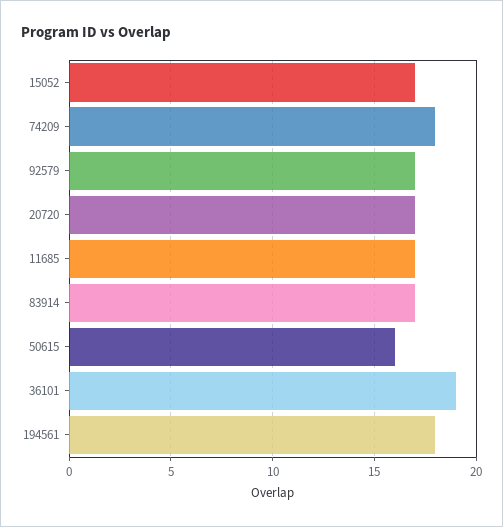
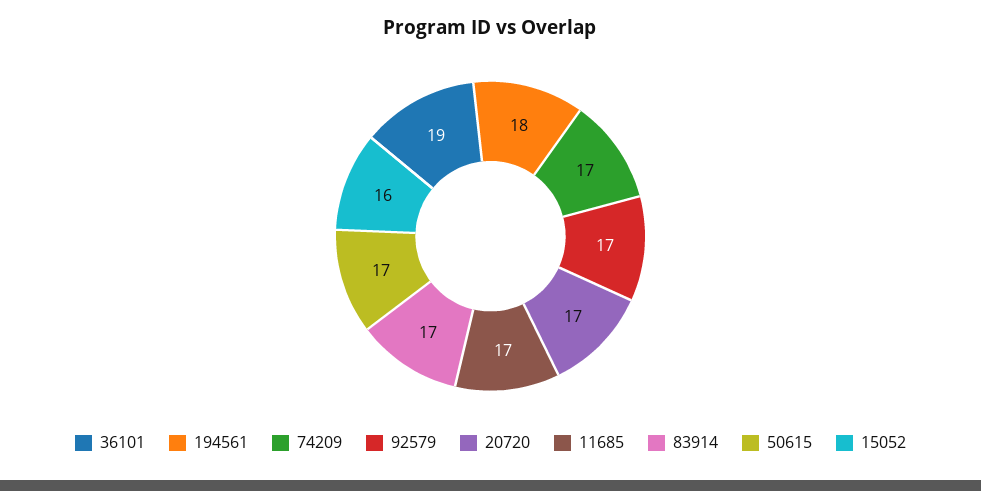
  {
-   "15052": 17,
+   "15052": 16,
-   "74209": 18,
+   "74209": 17,
    "92579": 17,
    "20720": 17,
    "11685": 17,
    "83914": 17,
-   "50615": 16,
+   "50615": 17,
    "36101": 19,
    "194561": 18
  }

